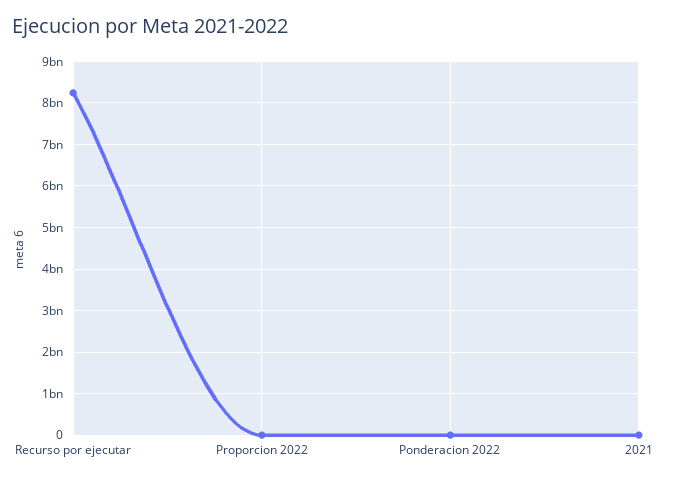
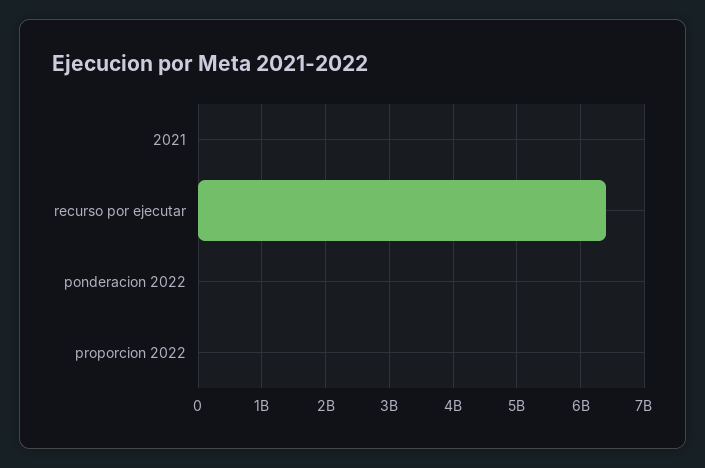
  {
-   "Recurso por ejecutar": 8200000000,
+   "Recurso por ejecutar": 6400000000,
    "Proporcion 2022": 0,
    "Ponderacion 2022": 0,
    "2021": 0
  }

